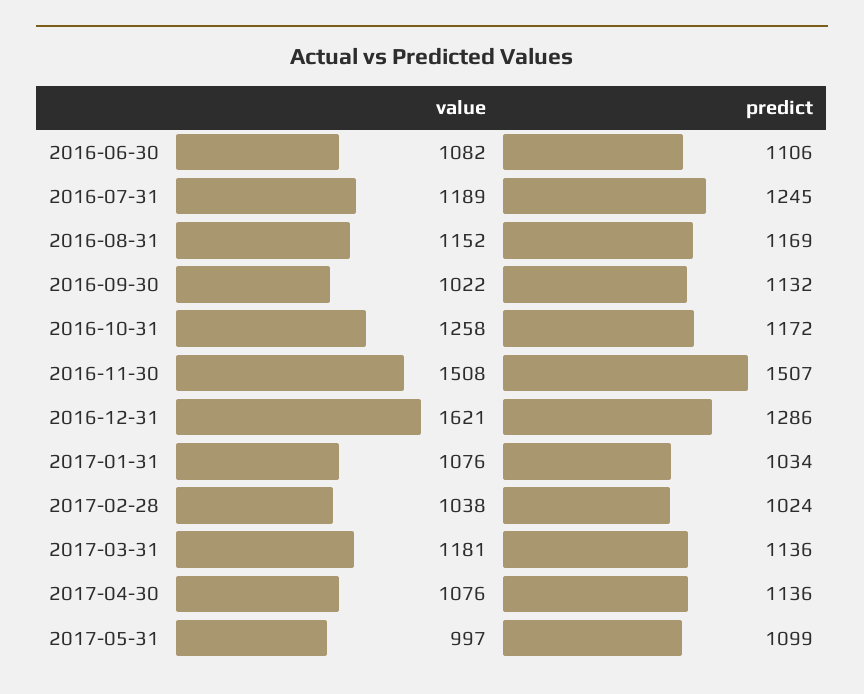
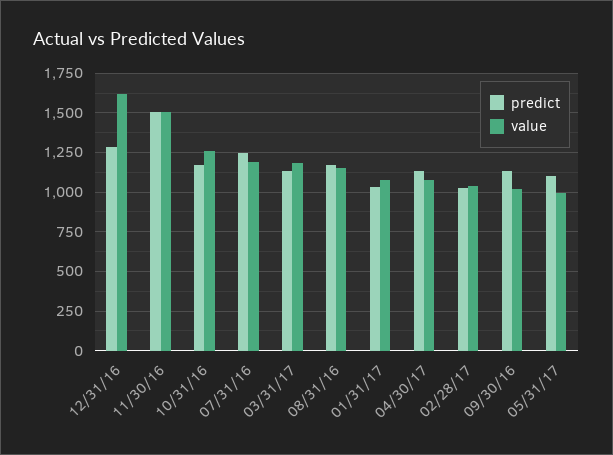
  {
    "value": {
-     "2016-06-30": 1082,
      "2016-07-31": 1189,
      "2016-08-31": 1152,
      "2016-09-30": 1022,
      "2016-10-31": 1258,
      "2016-11-30": 1508,
      "2016-12-31": 1621,
      "2017-01-31": 1076,
      "2017-02-28": 1038,
      "2017-03-31": 1181,
      "2017-04-30": 1076,
      "2017-05-31": 997
    },
    "predict": {
-     "2016-06-30": 1106,
      "2016-07-31": 1245,
      "2016-08-31": 1169,
      "2016-09-30": 1132,
      "2016-10-31": 1172,
      "2016-11-30": 1507,
      "2016-12-31": 1286,
      "2017-01-31": 1034,
      "2017-02-28": 1024,
      "2017-03-31": 1136,
      "2017-04-30": 1136,
      "2017-05-31": 1099
    }
  }

